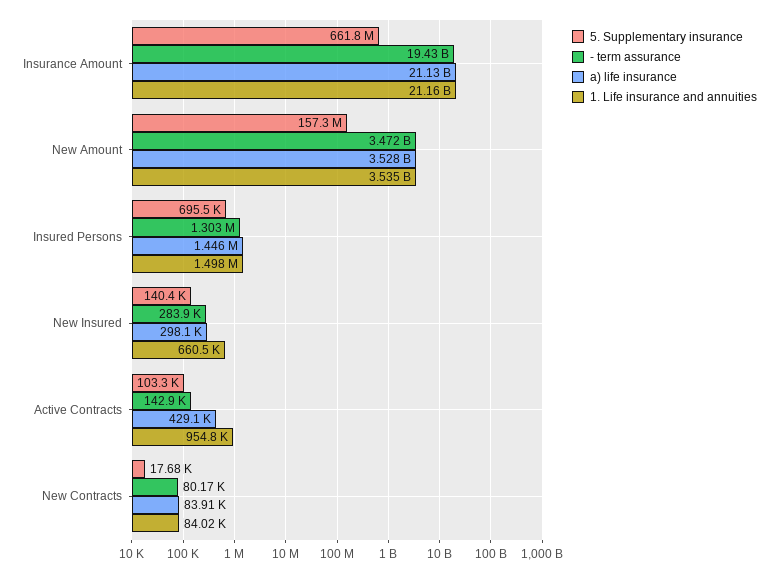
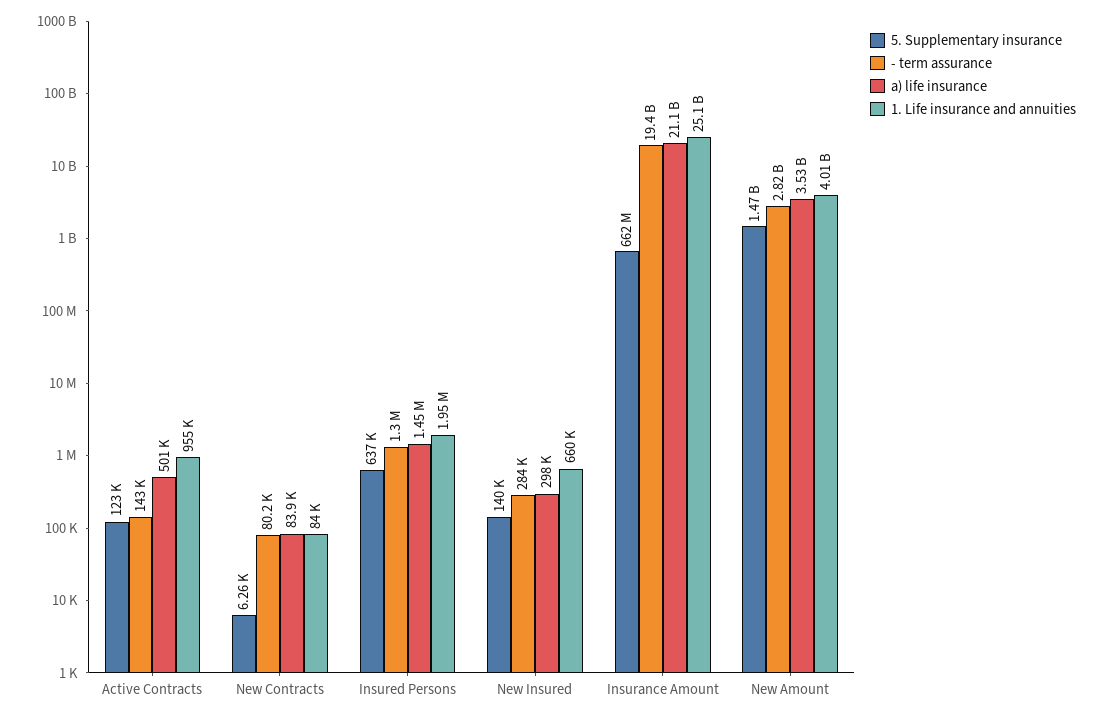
  {
    "5. Supplementary insurance": {
      "Insurance Amount": 661800000,
-     "New Amount": 157300000,
+     "New Amount": 1470000000,
-     "Insured Persons": 695500,
+     "Insured Persons": 637000,
      "New Insured": 140400,
-     "Active Contracts": 103300,
+     "Active Contracts": 123000,
-     "New Contracts": 17680
+     "New Contracts": 6260
    },
    "- term assurance": {
      "Insurance Amount": 19430000000,
-     "New Amount": 3472000000,
+     "New Amount": 2820000000,
      "Insured Persons": 1303000,
      "New Insured": 283900,
      "Active Contracts": 142900,
      "New Contracts": 80170
    },
    "a) life insurance": {
      "Insurance Amount": 21130000000,
      "New Amount": 3528000000,
      "Insured Persons": 1446000,
      "New Insured": 298100,
-     "Active Contracts": 429100,
+     "Active Contracts": 501000,
      "New Contracts": 83910
    },
    "1. Life insurance and annuities": {
-     "Insurance Amount": 21160000000,
+     "Insurance Amount": 25100000000,
-     "New Amount": 3535000000,
+     "New Amount": 4010000000,
-     "Insured Persons": 1498000,
+     "Insured Persons": 1950000,
      "New Insured": 660500,
      "Active Contracts": 954800,
      "New Contracts": 84020
    }
  }

